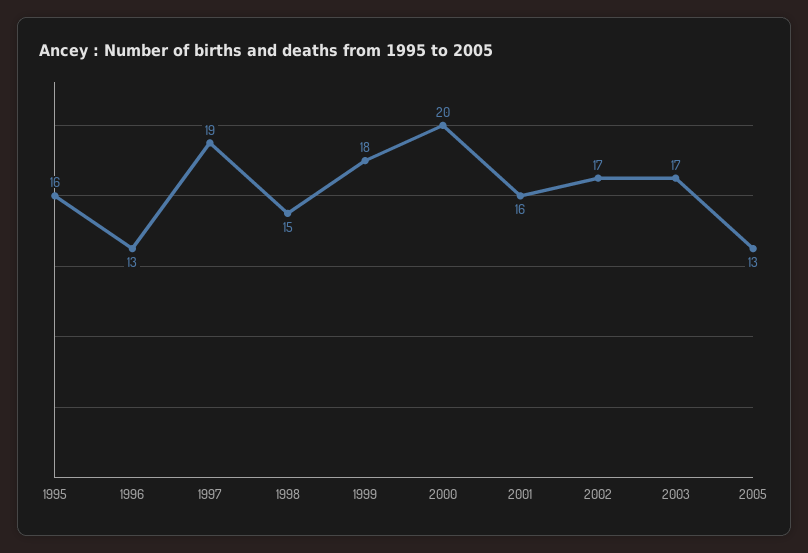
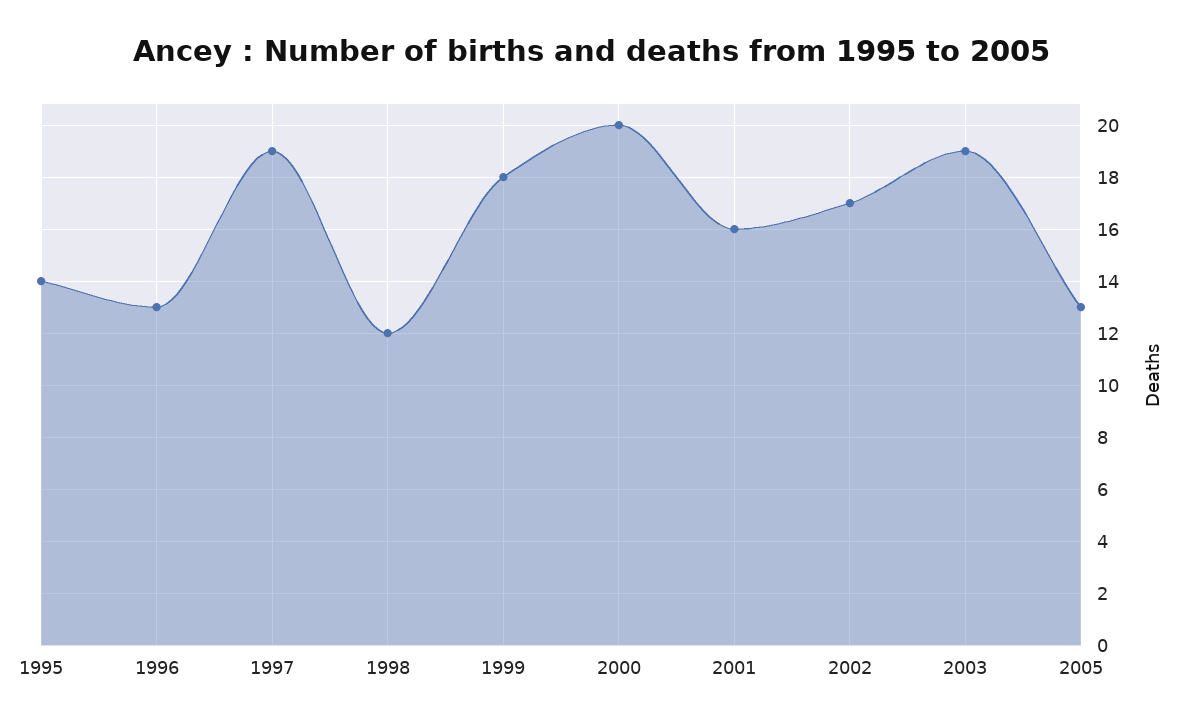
  {
-   "1995": 16,
+   "1995": 14,
    "1996": 13,
    "1997": 19,
-   "1998": 15,
+   "1998": 12,
    "1999": 18,
    "2000": 20,
    "2001": 16,
    "2002": 17,
-   "2003": 17,
+   "2003": 19,
    "2005": 13
  }

